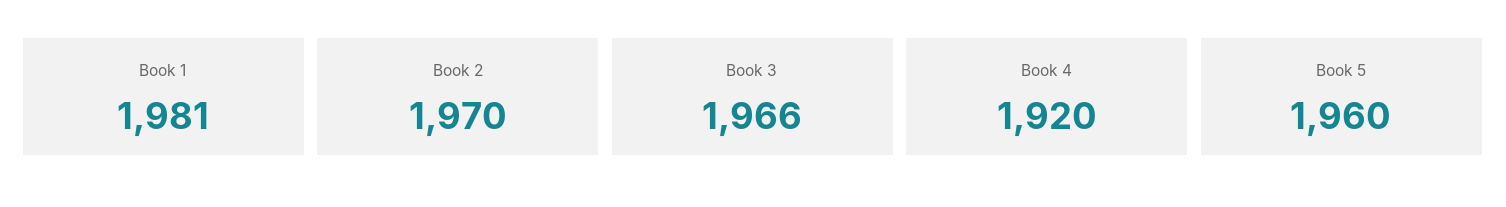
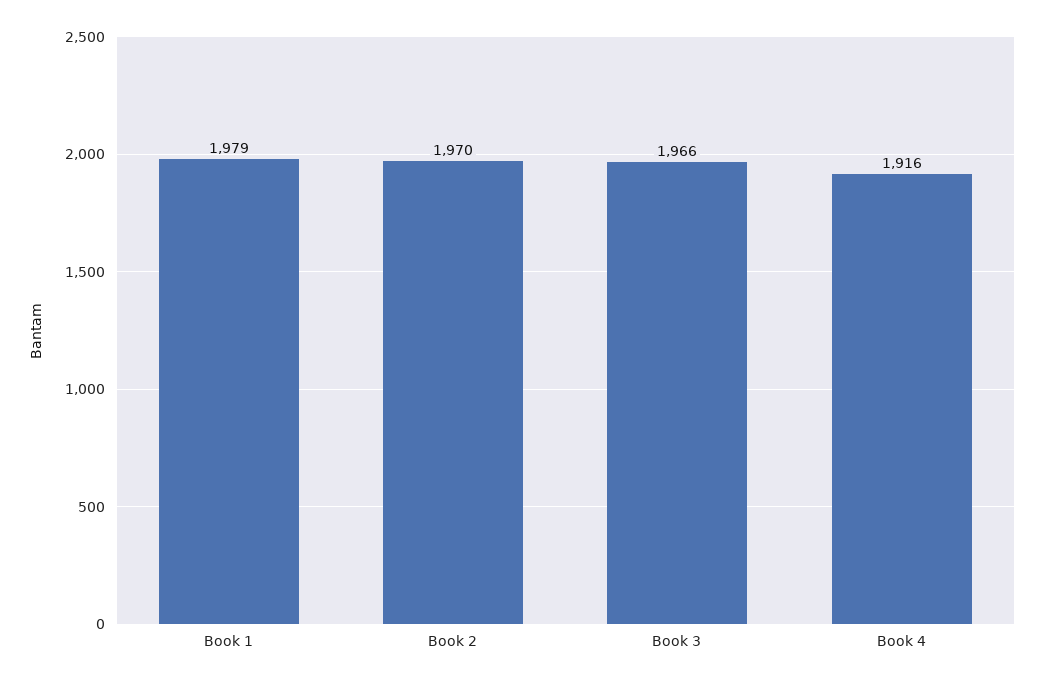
  {
-   "Book 1": 1981,
+   "Book 1": 1979,
    "Book 2": 1970,
    "Book 3": 1966,
-   "Book 4": 1920,
+   "Book 4": 1916
-   "Book 5": 1960
  }

